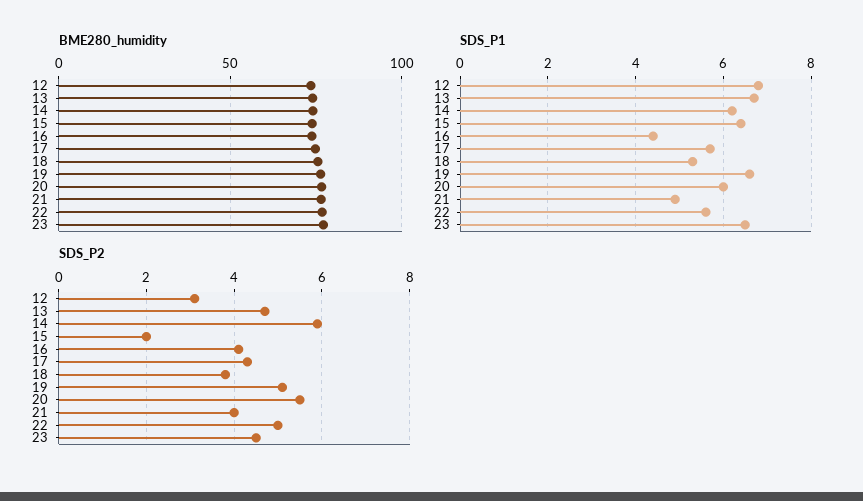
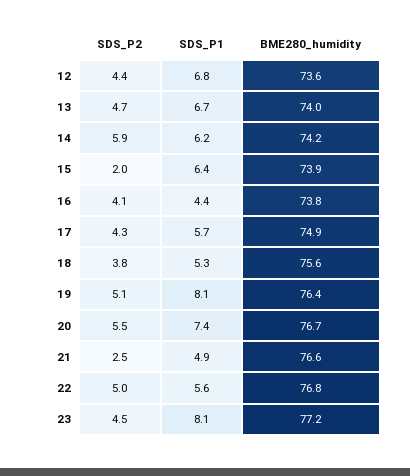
  {
    "BME280_humidity": {
      "12": 73.6,
      "13": 74,
      "14": 74.2,
      "15": 73.9,
      "16": 73.8,
      "17": 74.9,
      "18": 75.6,
      "19": 76.4,
      "20": 76.7,
      "21": 76.6,
      "22": 76.8,
      "23": 77.2
    },
    "SDS_P1": {
      "12": 6.8,
      "13": 6.7,
      "14": 6.2,
      "15": 6.4,
      "16": 4.4,
      "17": 5.7,
      "18": 5.3,
-     "19": 6.5,
+     "19": 8.1,
-     "20": 6,
+     "20": 7.4,
      "21": 4.9,
      "22": 5.6,
-     "23": 6.5
+     "23": 8.1
    },
    "SDS_P2": {
-     "12": 3,
+     "12": 4.4,
      "13": 4.7,
      "14": 5.9,
      "15": 2,
      "16": 4.1,
      "17": 4.3,
      "18": 3.8,
      "19": 5.1,
      "20": 5.5,
-     "21": 4,
+     "21": 2.5,
      "22": 5,
      "23": 4.5
    }
  }

